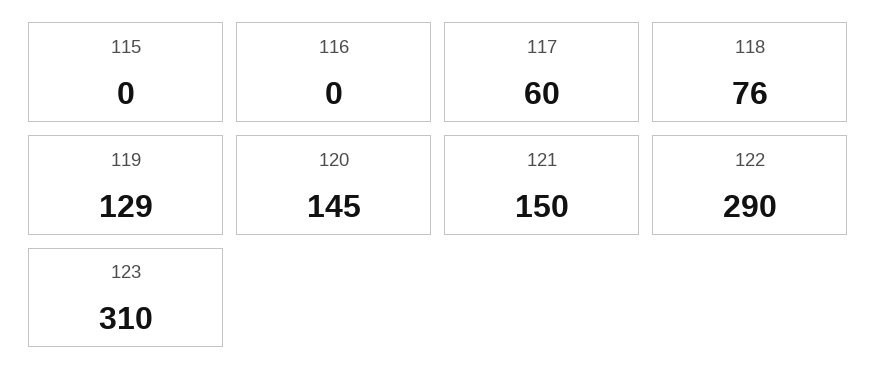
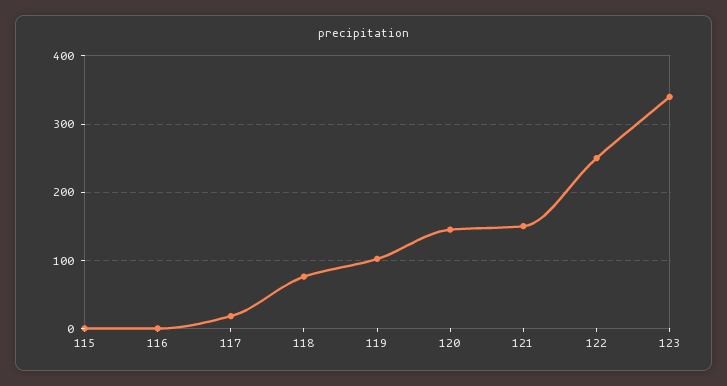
  {
    "115": 0,
    "116": 0,
-   "117": 60,
+   "117": 20,
    "118": 76,
-   "119": 129,
+   "119": 100,
    "120": 145,
    "121": 150,
-   "122": 290,
+   "122": 250,
-   "123": 310
+   "123": 340
  }

